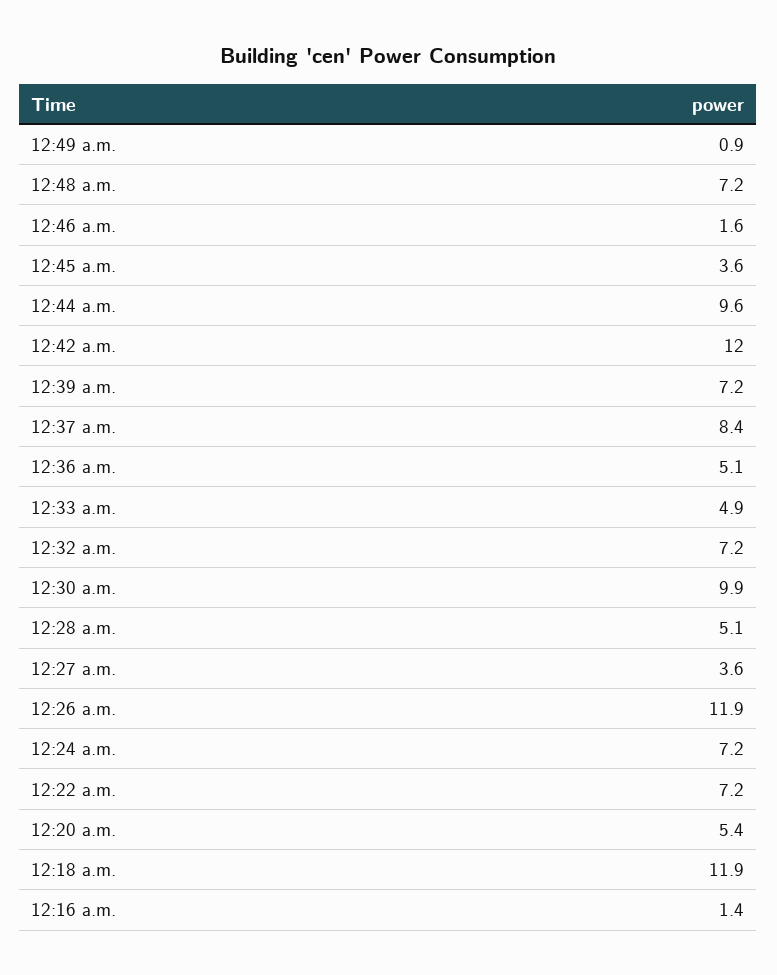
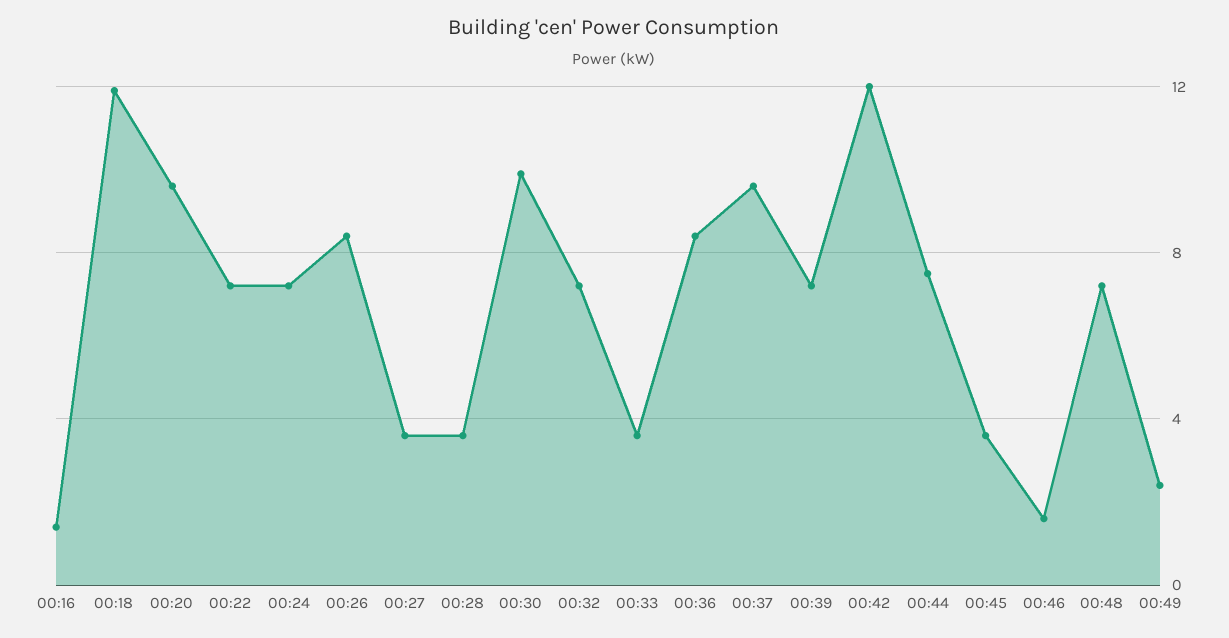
  {
-   "12:49 a.m.": 0.9,
+   "12:49 a.m.": 2.5,
    "12:48 a.m.": 7.2,
    "12:46 a.m.": 1.6,
    "12:45 a.m.": 3.6,
-   "12:44 a.m.": 9.6,
+   "12:44 a.m.": 7.5,
    "12:42 a.m.": 12,
    "12:39 a.m.": 7.2,
-   "12:37 a.m.": 8.4,
+   "12:37 a.m.": 9.5,
-   "12:36 a.m.": 5.1,
+   "12:36 a.m.": 8.5,
-   "12:33 a.m.": 4.9,
+   "12:33 a.m.": 3.5,
    "12:32 a.m.": 7.2,
    "12:30 a.m.": 9.9,
-   "12:28 a.m.": 5.1,
+   "12:28 a.m.": 3.5,
    "12:27 a.m.": 3.6,
-   "12:26 a.m.": 11.9,
+   "12:26 a.m.": 8.5,
    "12:24 a.m.": 7.2,
    "12:22 a.m.": 7.2,
-   "12:20 a.m.": 5.4,
+   "12:20 a.m.": 9.5,
    "12:18 a.m.": 11.9,
    "12:16 a.m.": 1.4
  }

